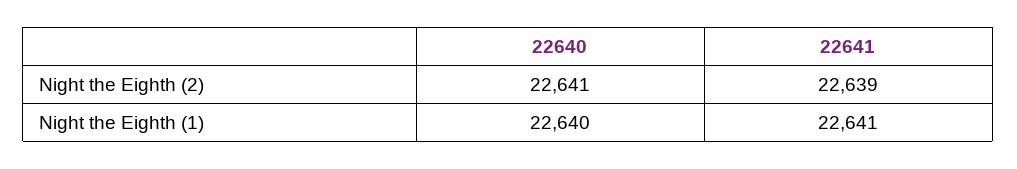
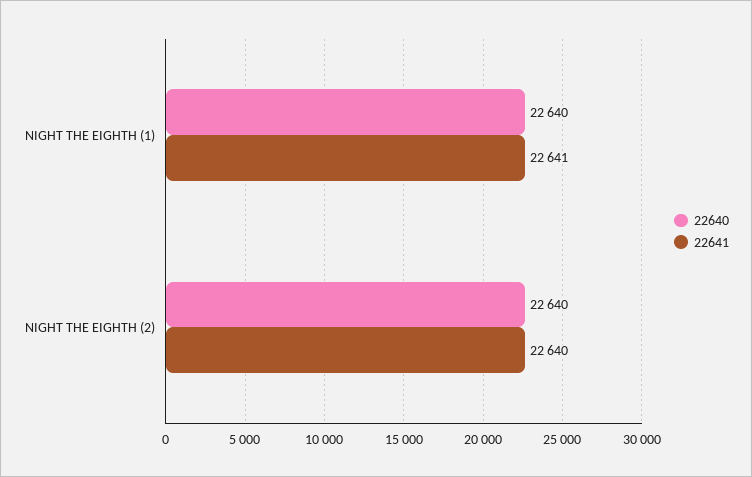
  {
    "22640": {
-     "Night the Eighth (2)": 22641,
+     "Night the Eighth (2)": 22640,
      "Night the Eighth (1)": 22640
    },
    "22641": {
-     "Night the Eighth (2)": 22639,
+     "Night the Eighth (2)": 22640,
      "Night the Eighth (1)": 22641
    }
  }

